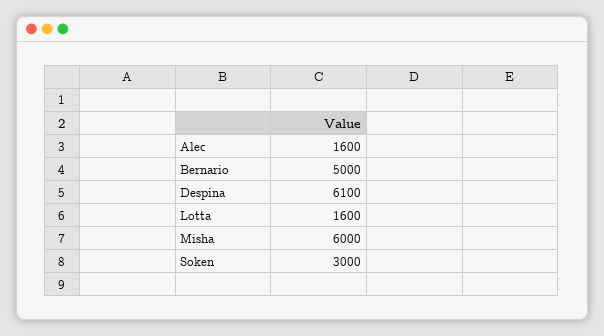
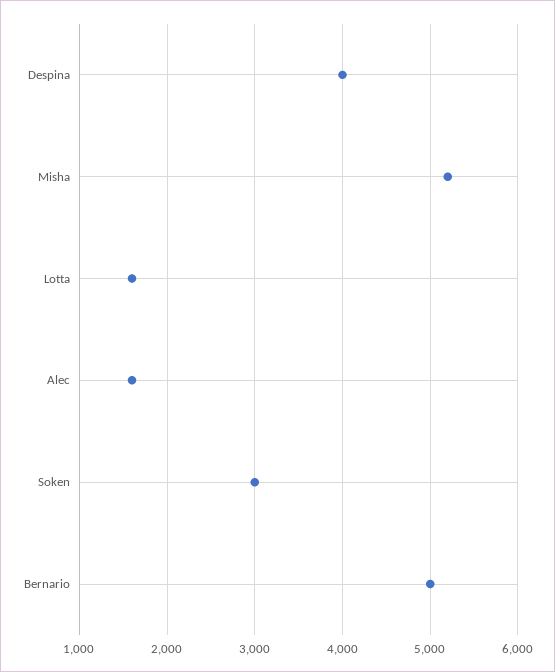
  {
    "Alec": 1600,
    "Bernario": 5000,
-   "Despina": 6100,
+   "Despina": 4000,
    "Lotta": 1600,
-   "Misha": 6000,
+   "Misha": 5200,
    "Soken": 3000
  }

